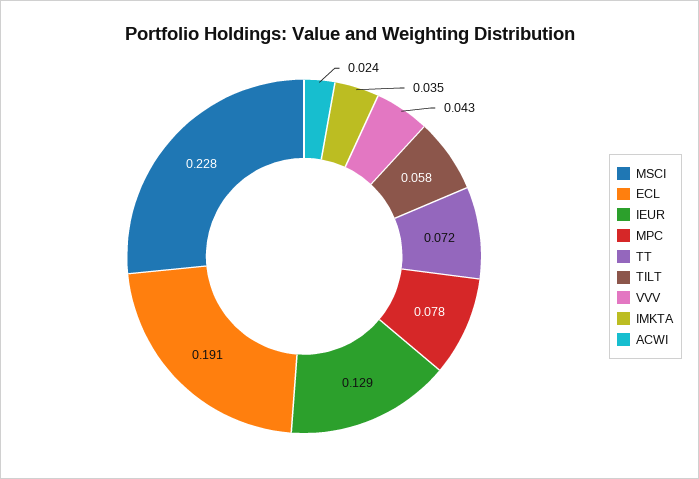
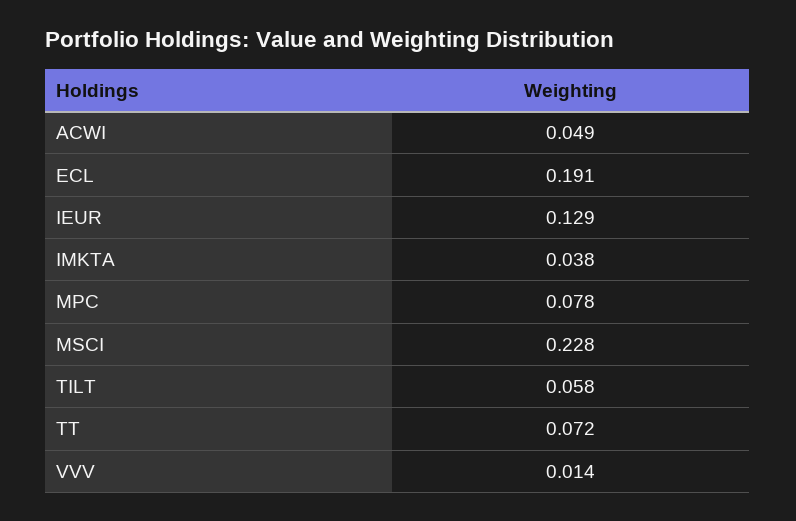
  {
    "MSCI": 0.228,
    "ECL": 0.191,
    "IEUR": 0.129,
    "MPC": 0.078,
    "TT": 0.072,
    "TILT": 0.058,
-   "VVV": 0.043,
+   "VVV": 0.014,
-   "IMKTA": 0.035,
+   "IMKTA": 0.038,
-   "ACWI": 0.024
+   "ACWI": 0.049
  }

